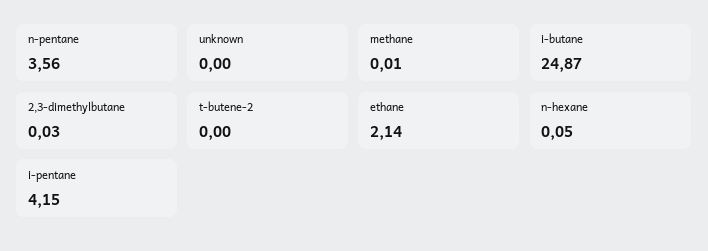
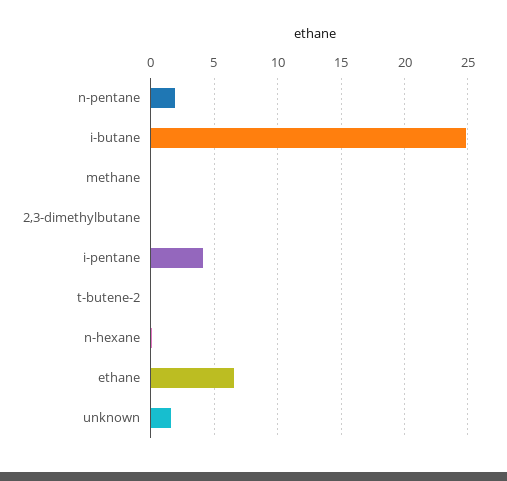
  {
-   "n-pentane": 3.56,
+   "n-pentane": 2,
-   "unknown": 0,
+   "unknown": 1.5,
    "methane": 0.01,
    "i-butane": 24.87,
    "2,3-dimethylbutane": 0.03,
    "t-butene-2": 0,
-   "ethane": 2.14,
+   "ethane": 6.5,
    "n-hexane": 0.05,
    "i-pentane": 4.15
  }

